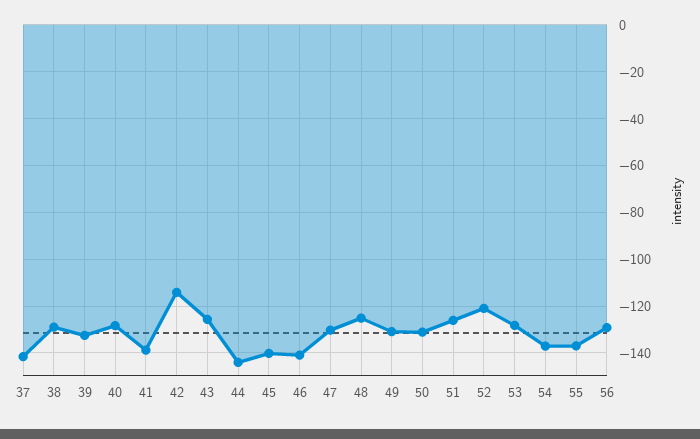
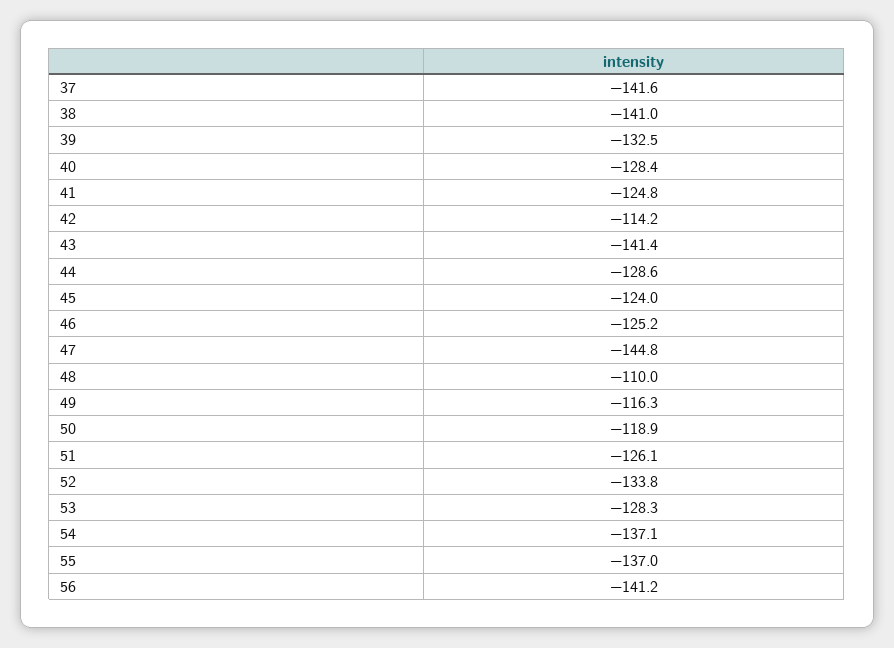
  {
    "37": -141.6,
-   "38": -130,
+   "38": -141,
    "39": -132.5,
    "40": -128.4,
-   "41": -140,
+   "41": -124.8,
    "42": -114.2,
-   "43": -125,
+   "43": -141.4,
-   "44": -145,
+   "44": -128.6,
-   "45": -140,
+   "45": -124,
-   "46": -140,
+   "46": -125.2,
-   "47": -130,
+   "47": -144.8,
-   "48": -125,
+   "48": -110,
-   "49": -130,
+   "49": -116.3,
-   "50": -130,
+   "50": -118.9,
    "51": -126.1,
-   "52": -120,
+   "52": -133.8,
    "53": -128.3,
    "54": -137.1,
    "55": -137,
-   "56": -130
+   "56": -141.2
  }

